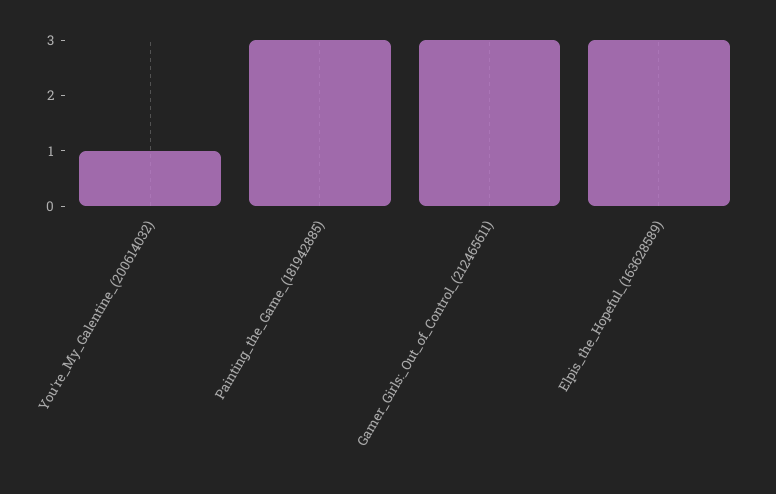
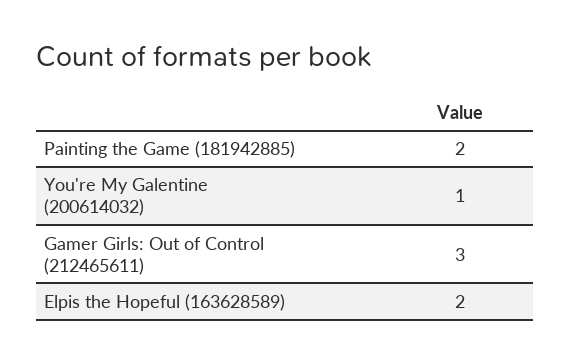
  {
    "You're_My_Galentine_(200614032)": 1,
-   "Painting_the_Game_(181942885)": 3,
+   "Painting_the_Game_(181942885)": 2,
    "Gamer_Girls:_Out_of_Control_(212465611)": 3,
-   "Elpis_the_Hopeful_(163628589)": 3
+   "Elpis_the_Hopeful_(163628589)": 2
  }

